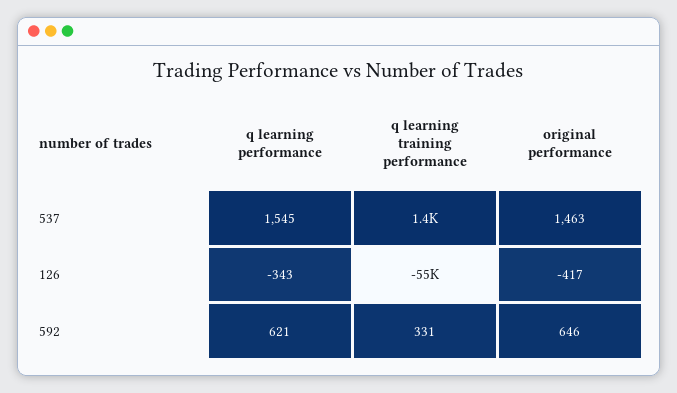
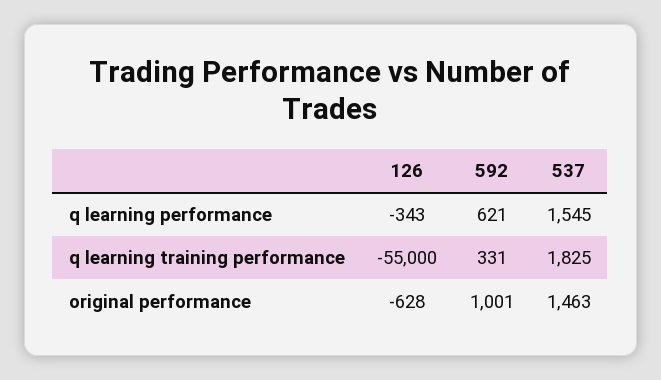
  {
    "q learning performance": {
      "537": 1545,
      "126": -343,
      "592": 621
    },
    "q learning training performance": {
-     "537": 1400,
+     "537": 1825,
      "126": -55000,
      "592": 331
    },
    "original performance": {
      "537": 1463,
-     "126": -417,
+     "126": -628,
-     "592": 646
+     "592": 1001
    }
  }

